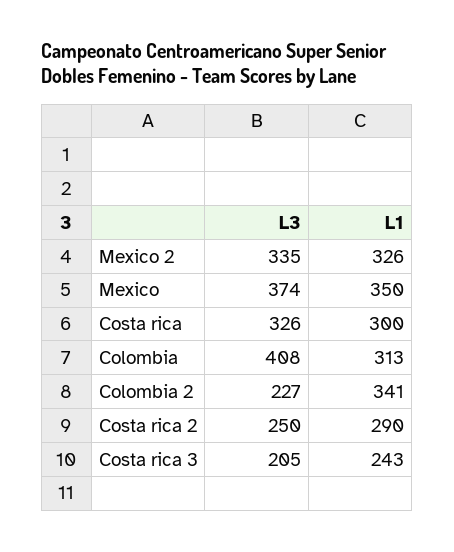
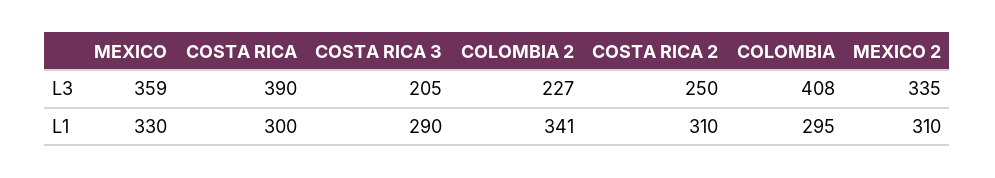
  {
    "L3": {
      "Mexico 2": 335,
-     "Mexico": 374,
+     "Mexico": 359,
-     "Costa rica": 326,
+     "Costa rica": 390,
      "Colombia": 408,
      "Colombia 2": 227,
      "Costa rica 2": 250,
      "Costa rica 3": 205
    },
    "L1": {
-     "Mexico 2": 326,
+     "Mexico 2": 310,
-     "Mexico": 350,
+     "Mexico": 330,
      "Costa rica": 300,
-     "Colombia": 313,
+     "Colombia": 295,
      "Colombia 2": 341,
-     "Costa rica 2": 290,
+     "Costa rica 2": 310,
-     "Costa rica 3": 243
+     "Costa rica 3": 290
    }
  }

